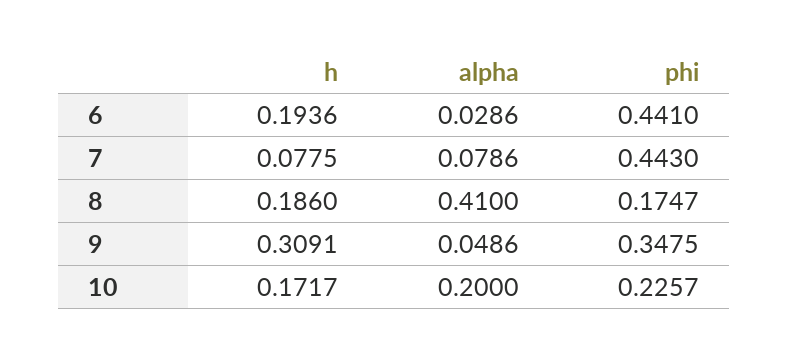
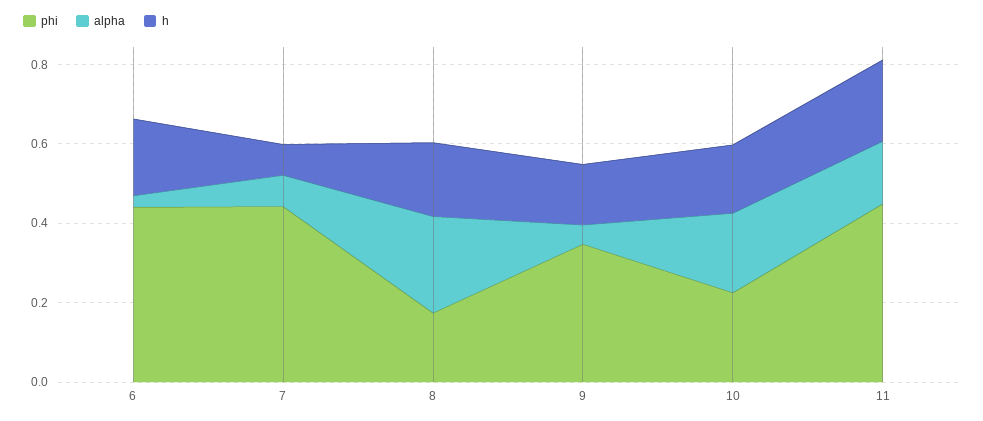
  {
    "h": {
      "6": 0.1936,
      "7": 0.0775,
      "8": 0.186,
-     "9": 0.3091,
+     "9": 0.15,
-     "10": 0.1717
+     "10": 0.1717,
+     "11": 0.2
    },
    "alpha": {
      "6": 0.0286,
      "7": 0.0786,
-     "8": 0.41,
+     "8": 0.25,
      "9": 0.0486,
-     "10": 0.2
+     "10": 0.2,
+     "11": 0.15
    },
    "phi": {
      "6": 0.441,
      "7": 0.443,
      "8": 0.1747,
      "9": 0.3475,
-     "10": 0.2257
+     "10": 0.2257,
+     "11": 0.45
    }
  }

